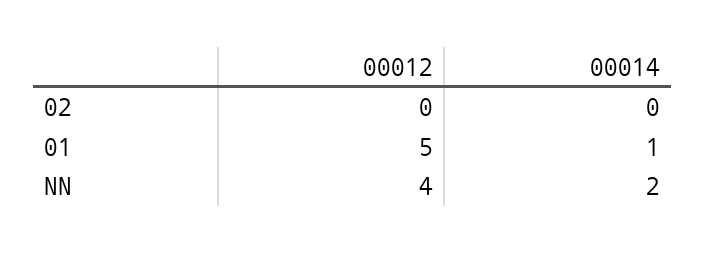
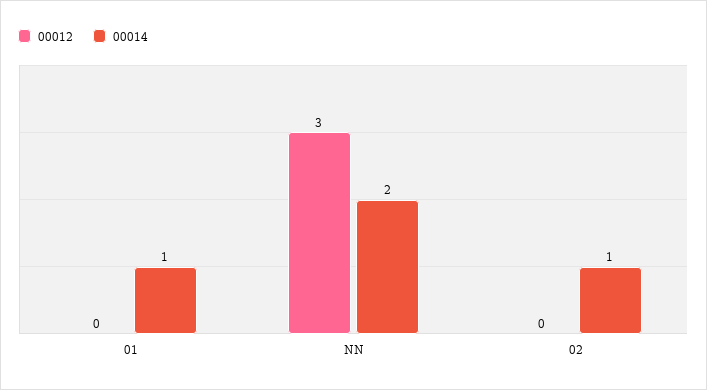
  {
    "00012": {
      "02": 0,
-     "01": 5,
+     "01": 0,
-     "NN": 4
+     "NN": 3
    },
    "00014": {
-     "02": 0,
+     "02": 1,
      "01": 1,
      "NN": 2
    }
  }

